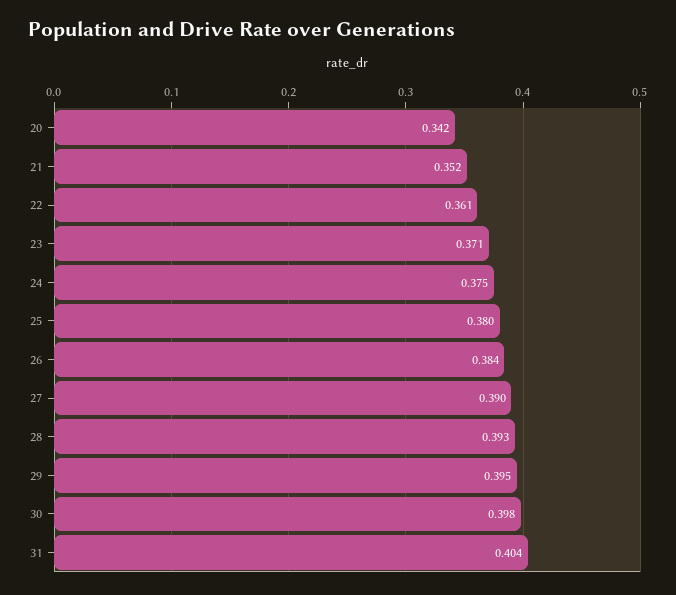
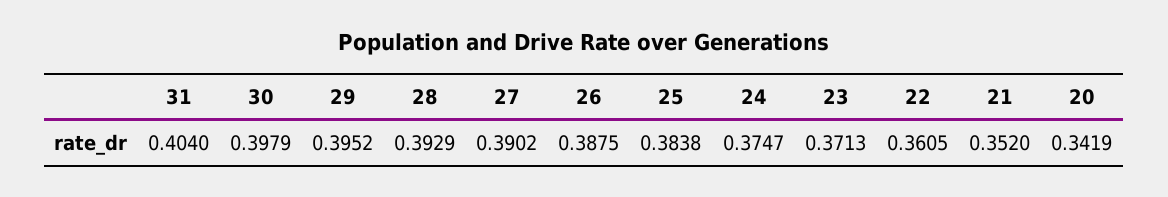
  {
    "20": 0.3419,
    "21": 0.352,
    "22": 0.3605,
    "23": 0.3713,
    "24": 0.3747,
-   "25": 0.38,
+   "25": 0.3838,
-   "26": 0.384,
+   "26": 0.3875,
    "27": 0.3902,
    "28": 0.3929,
    "29": 0.3952,
    "30": 0.3979,
    "31": 0.404
  }

